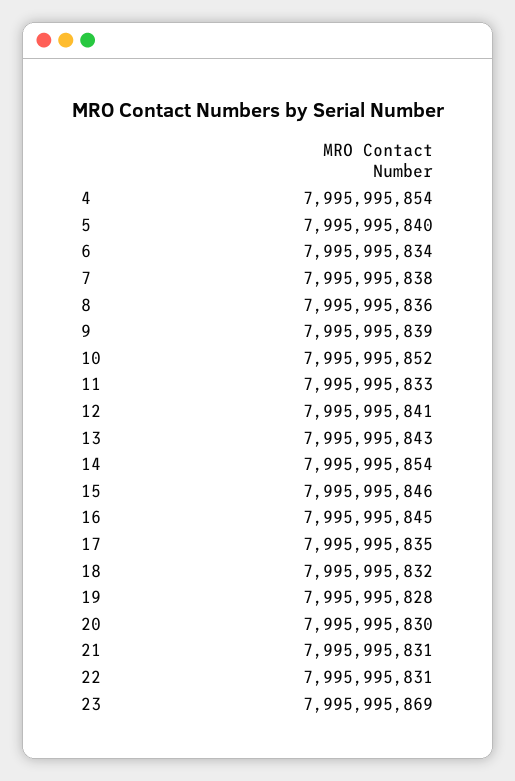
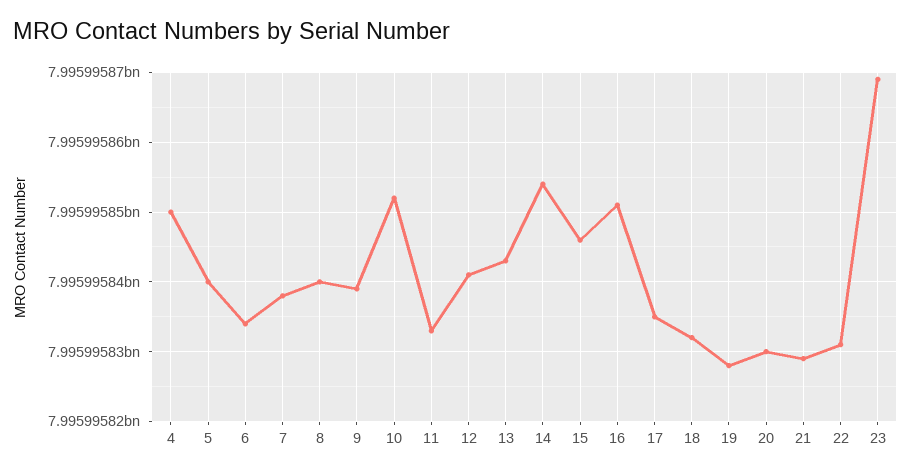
  {
-   "4": 7995995854,
+   "4": 7995995850,
    "5": 7995995840,
    "6": 7995995834,
    "7": 7995995838,
-   "8": 7995995836,
+   "8": 7995995840,
    "9": 7995995839,
    "10": 7995995852,
    "11": 7995995833,
    "12": 7995995841,
    "13": 7995995843,
    "14": 7995995854,
    "15": 7995995846,
-   "16": 7995995845,
+   "16": 7995995851,
    "17": 7995995835,
    "18": 7995995832,
    "19": 7995995828,
    "20": 7995995830,
-   "21": 7995995831,
+   "21": 7995995829,
    "22": 7995995831,
    "23": 7995995869
  }

